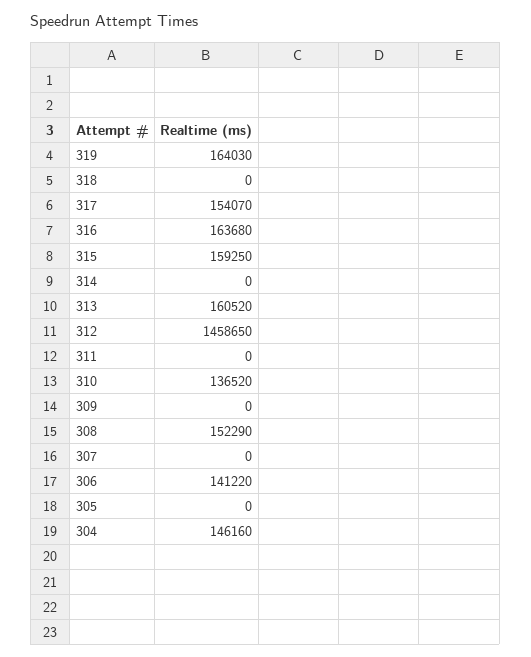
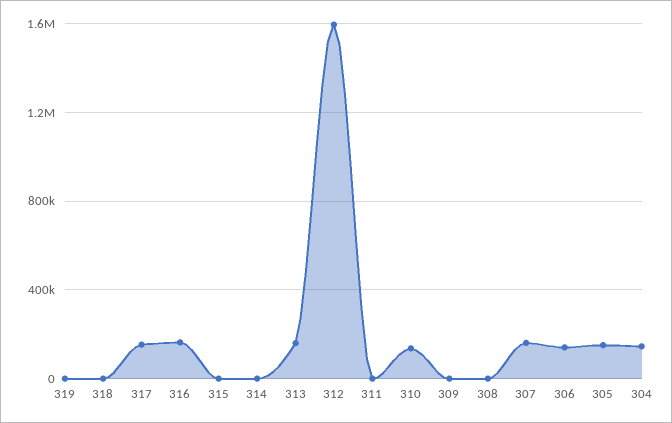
  {
-   "319": 164030,
+   "319": 0,
    "318": 0,
    "317": 154070,
    "316": 163680,
-   "315": 159250,
+   "315": 0,
    "314": 0,
    "313": 160520,
-   "312": 1458650,
+   "312": 1600000,
    "311": 0,
    "310": 136520,
    "309": 0,
-   "308": 152290,
+   "308": 0,
-   "307": 0,
+   "307": 150000,
    "306": 141220,
-   "305": 0,
+   "305": 150000,
    "304": 146160
  }

